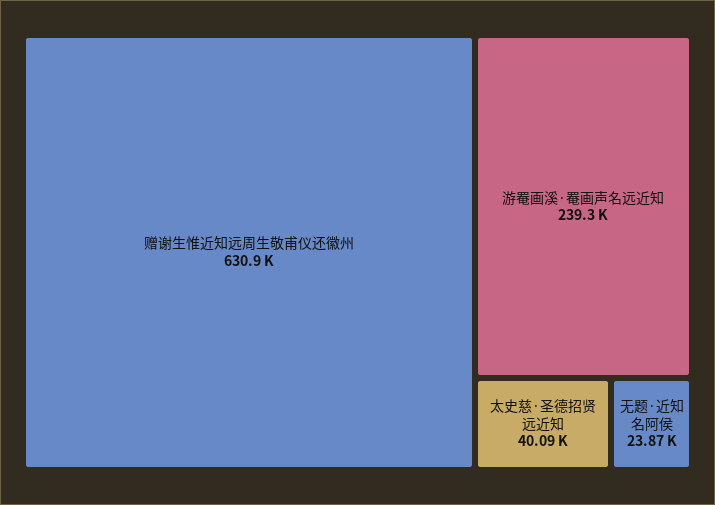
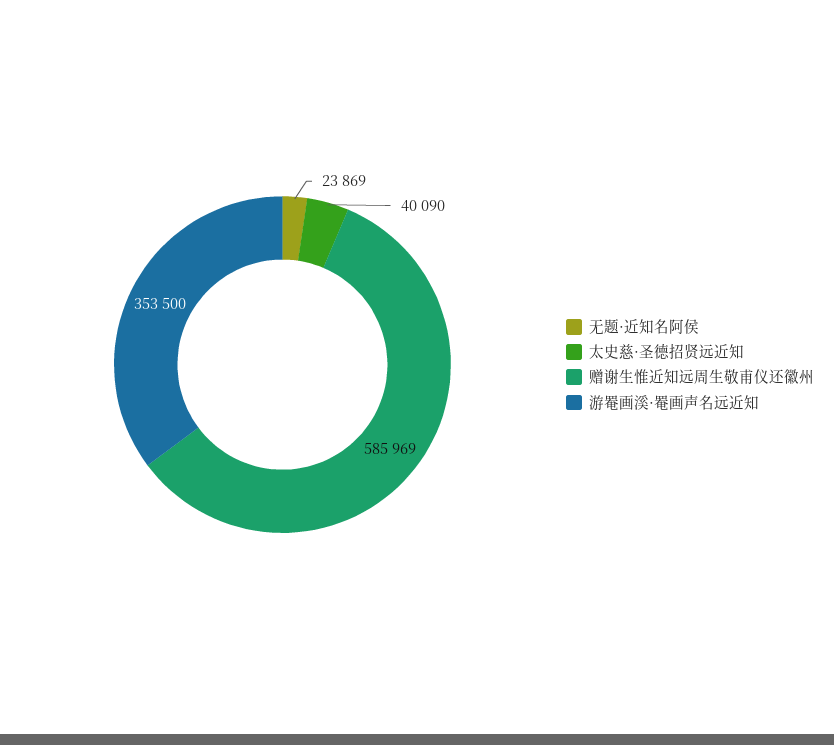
  {
-   "赠谢生惟近知远周生敬甫仪还徽州": 630900,
+   "赠谢生惟近知远周生敬甫仪还徽州": 585969,
-   "游罨画溪·罨画声名远近知": 239300,
+   "游罨画溪·罨画声名远近知": 353500,
    "太史慈·圣德招贤远近知": 40090,
    "无题·近知名阿侯": 23869
  }

